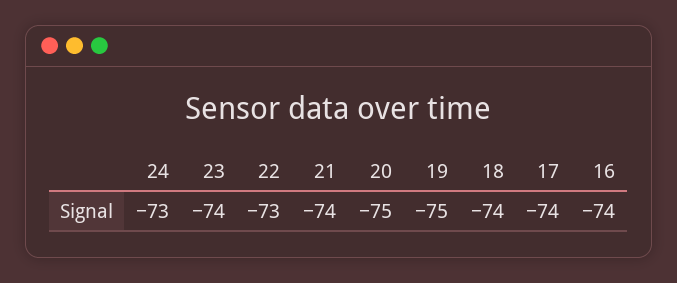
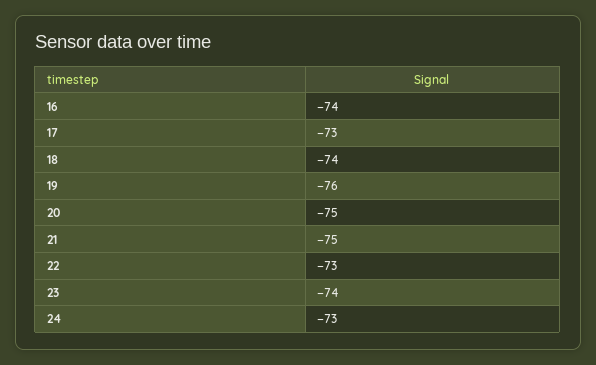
  {
    "24": -73,
    "23": -74,
    "22": -73,
-   "21": -74,
+   "21": -75,
    "20": -75,
-   "19": -75,
+   "19": -76,
    "18": -74,
-   "17": -74,
+   "17": -73,
    "16": -74
  }

